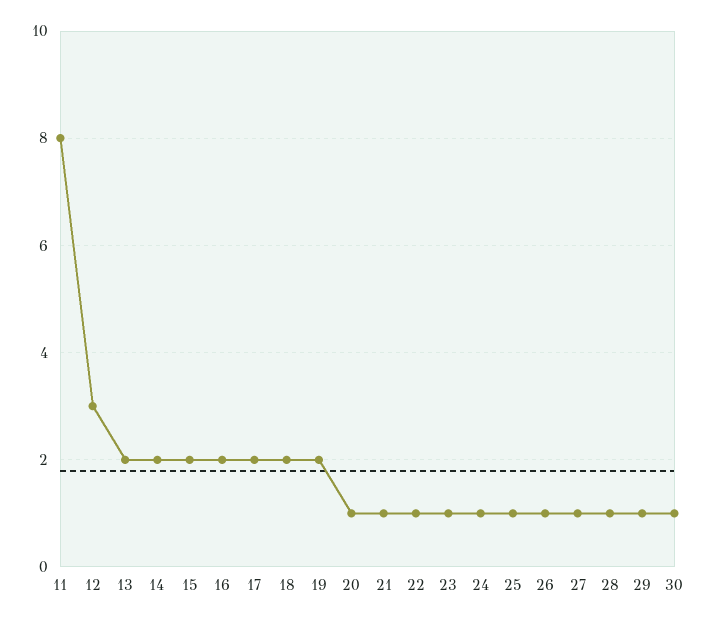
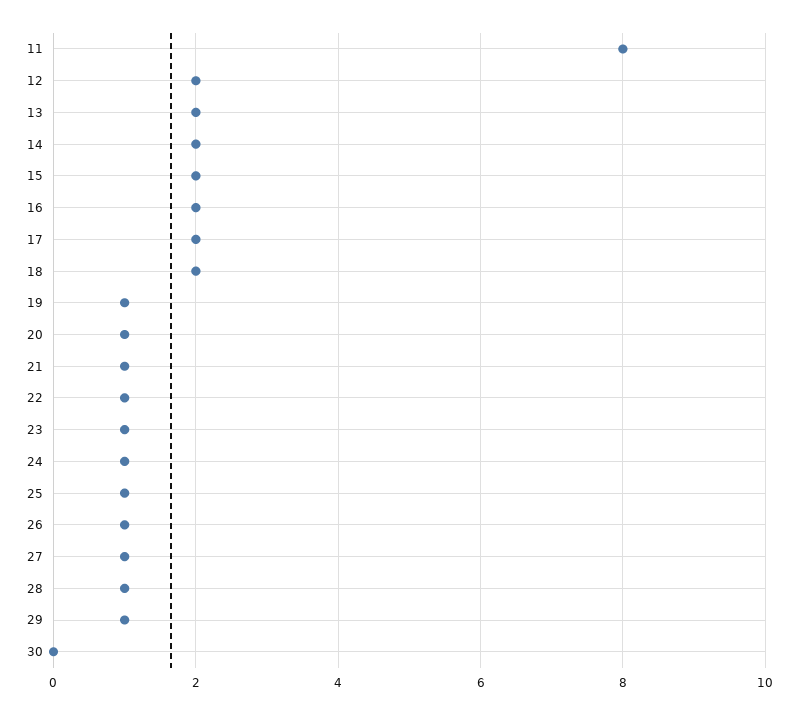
  {
    "11": 8,
-   "12": 3,
+   "12": 2,
    "13": 2,
    "14": 2,
    "15": 2,
    "16": 2,
    "17": 2,
    "18": 2,
-   "19": 2,
+   "19": 1,
    "20": 1,
    "21": 1,
    "22": 1,
    "23": 1,
    "24": 1,
    "25": 1,
    "26": 1,
    "27": 1,
    "28": 1,
    "29": 1,
-   "30": 1
+   "30": 0
  }

